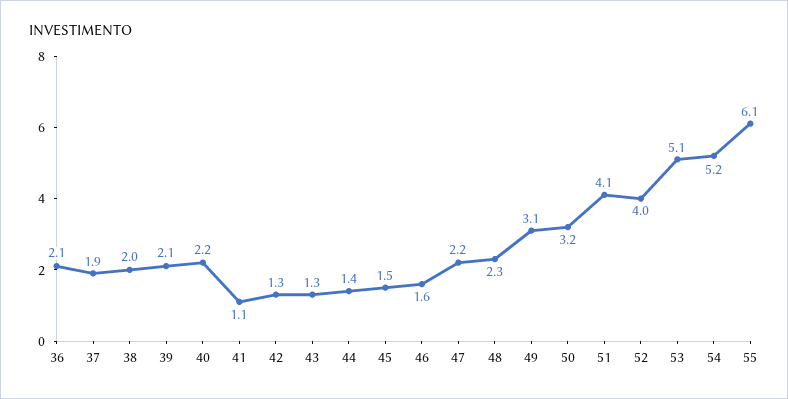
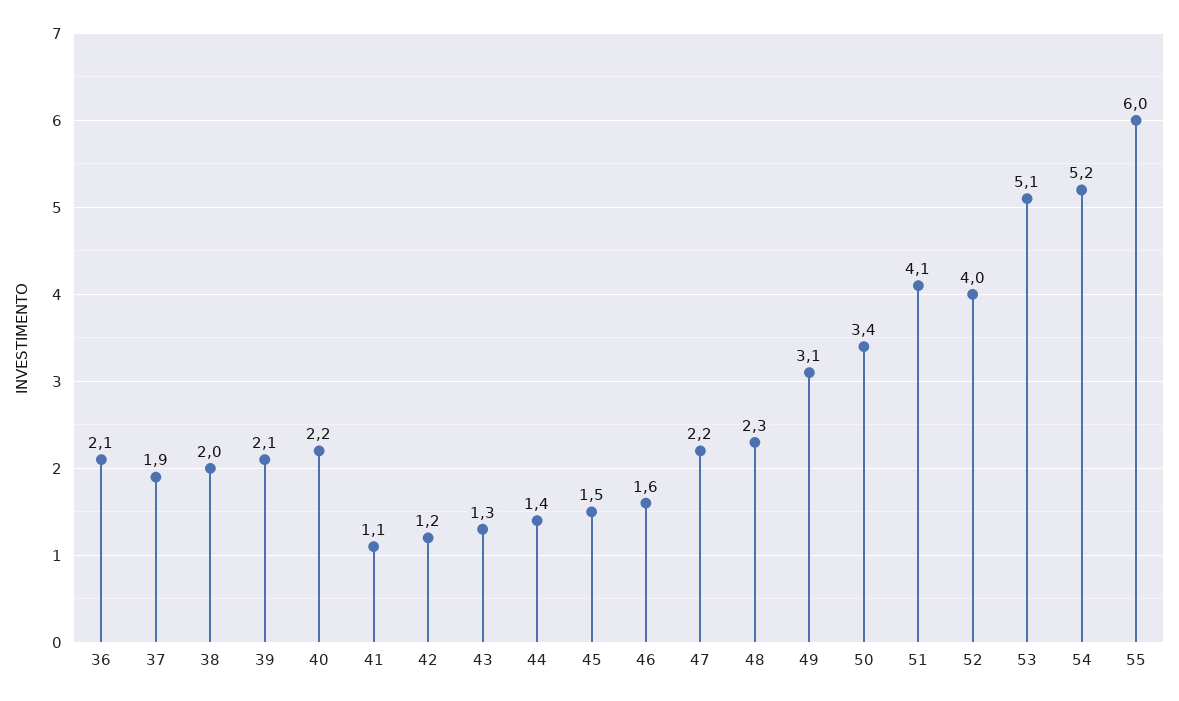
  {
    "36": 2.1,
    "37": 1.9,
    "38": 2,
    "39": 2.1,
    "40": 2.2,
    "41": 1.1,
-   "42": 1.3,
+   "42": 1.2,
    "43": 1.3,
    "44": 1.4,
    "45": 1.5,
    "46": 1.6,
    "47": 2.2,
    "48": 2.3,
    "49": 3.1,
-   "50": 3.2,
+   "50": 3.4,
    "51": 4.1,
    "52": 4,
    "53": 5.1,
    "54": 5.2,
-   "55": 6.1
+   "55": 6
  }

